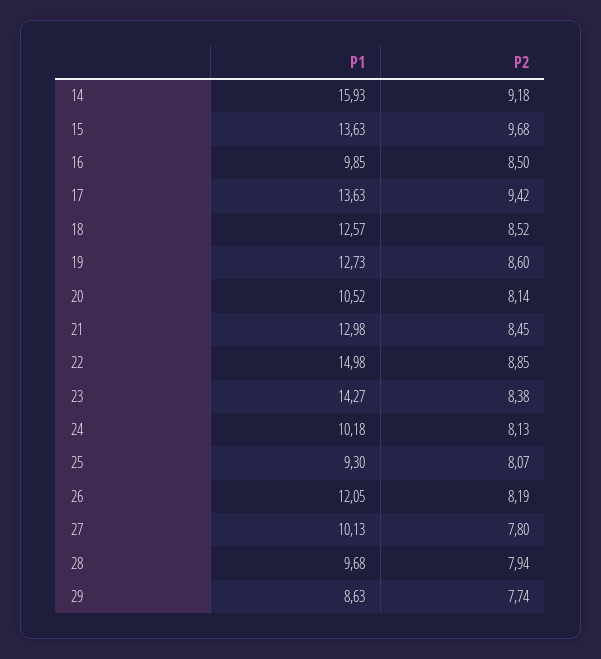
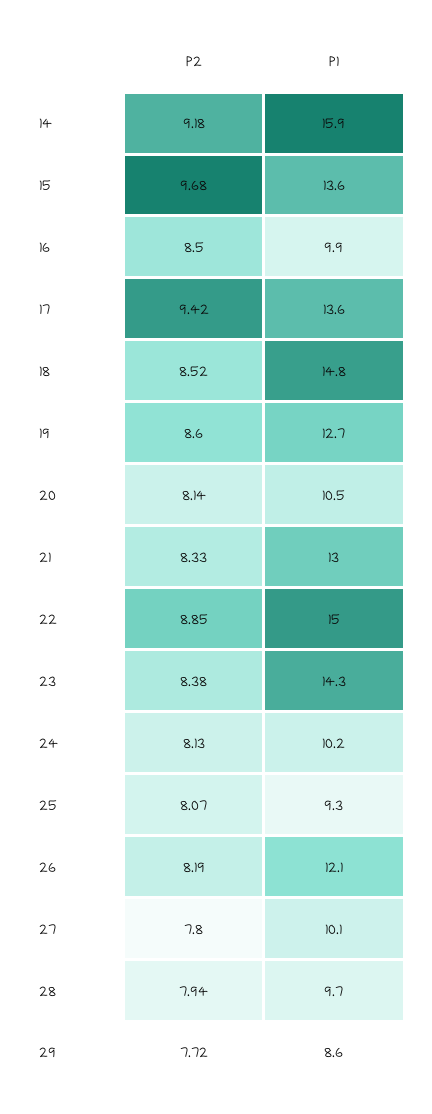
  {
    "P1": {
      "14": 15.93,
      "15": 13.63,
      "16": 9.85,
      "17": 13.63,
-     "18": 12.57,
+     "18": 14.8,
      "19": 12.73,
      "20": 10.52,
      "21": 12.98,
      "22": 14.98,
      "23": 14.27,
      "24": 10.18,
      "25": 9.3,
      "26": 12.05,
      "27": 10.13,
      "28": 9.68,
      "29": 8.63
    },
    "P2": {
      "14": 9.18,
      "15": 9.68,
      "16": 8.5,
      "17": 9.42,
      "18": 8.52,
      "19": 8.6,
      "20": 8.14,
-     "21": 8.45,
+     "21": 8.33,
      "22": 8.85,
      "23": 8.38,
      "24": 8.13,
      "25": 8.07,
      "26": 8.19,
      "27": 7.8,
      "28": 7.94,
-     "29": 7.74
+     "29": 7.72
    }
  }

